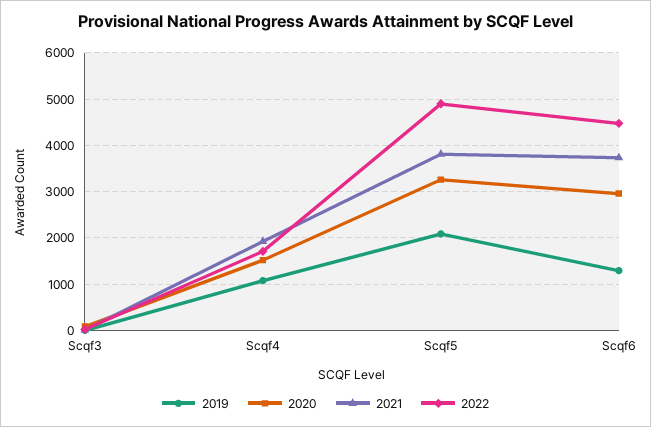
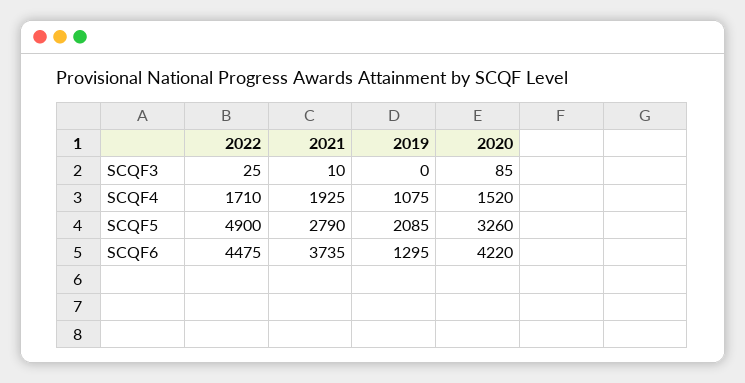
  {
    "2019": {
      "Scqf3": 0,
      "Scqf4": 1075,
      "Scqf5": 2085,
      "Scqf6": 1295
    },
    "2020": {
      "Scqf3": 85,
      "Scqf4": 1520,
      "Scqf5": 3260,
-     "Scqf6": 3000
+     "Scqf6": 4220
    },
    "2021": {
      "Scqf3": 10,
      "Scqf4": 1925,
-     "Scqf5": 3800,
+     "Scqf5": 2790,
      "Scqf6": 3735
    },
    "2022": {
      "Scqf3": 25,
      "Scqf4": 1710,
      "Scqf5": 4900,
      "Scqf6": 4475
    }
  }

